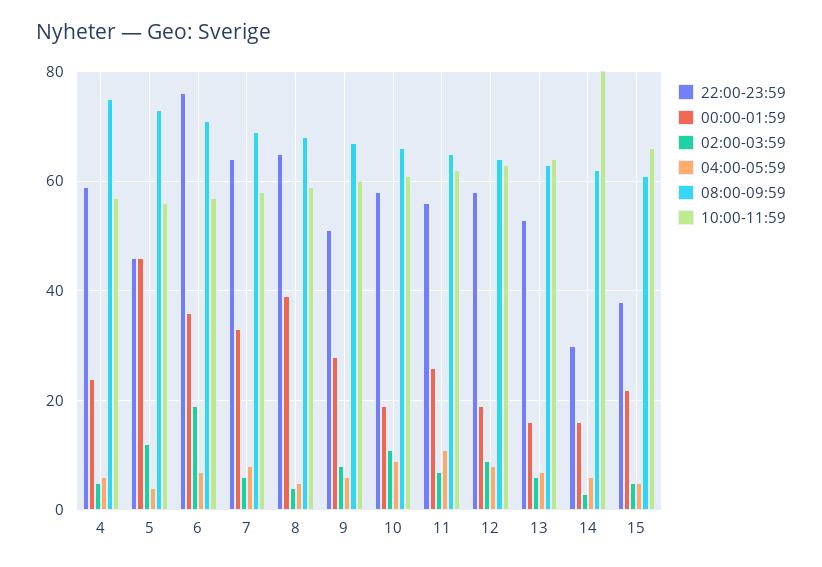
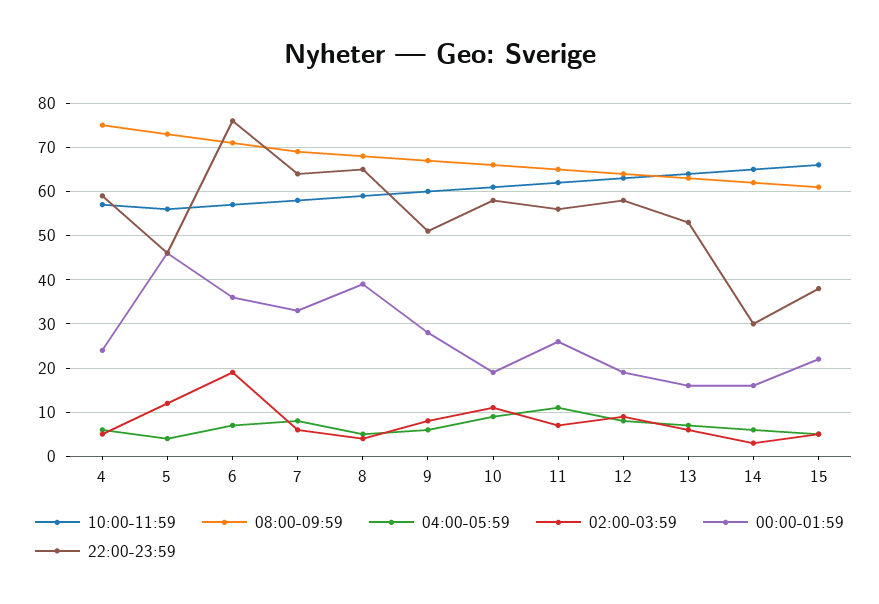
  {
    "22:00-23:59": {
      "4": 60,
      "5": 45,
      "6": 75,
      "7": 65,
      "8": 65,
      "9": 50,
      "10": 60,
      "11": 55,
      "12": 60,
      "13": 55,
      "14": 30,
      "15": 40
    },
    "00:00-01:59": {
      "4": 25,
      "5": 45,
      "6": 35,
      "7": 35,
      "8": 40,
      "9": 30,
      "10": 20,
      "11": 25,
      "12": 20,
      "13": 15,
      "14": 15,
      "15": 20
    },
    "02:00-03:59": {
      "4": 5,
      "5": 10,
      "6": 20,
      "7": 5,
      "8": 5,
      "9": 10,
      "10": 10,
      "11": 5,
      "12": 10,
      "13": 5,
      "14": 5,
      "15": 5
    },
    "04:00-05:59": {
      "4": 5,
      "5": 5,
      "6": 5,
      "7": 10,
      "8": 5,
      "9": 5,
      "10": 10,
      "11": 10,
      "12": 10,
      "13": 5,
      "14": 5,
      "15": 5
    },
    "08:00-09:59": {
      "4": 75,
      "5": 75,
      "6": 70,
      "7": 70,
      "8": 70,
      "9": 65,
      "10": 65,
      "11": 65,
      "12": 65,
      "13": 65,
      "14": 60,
      "15": 60
    },
    "10:00-11:59": {
      "4": 55,
      "5": 55,
      "6": 55,
      "7": 60,
      "8": 60,
      "9": 60,
      "10": 60,
      "11": 60,
      "12": 65,
      "13": 65,
-     "14": 80,
+     "14": 65,
      "15": 65
    }
  }

